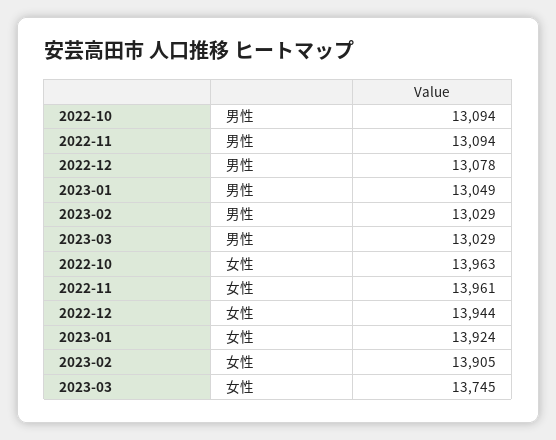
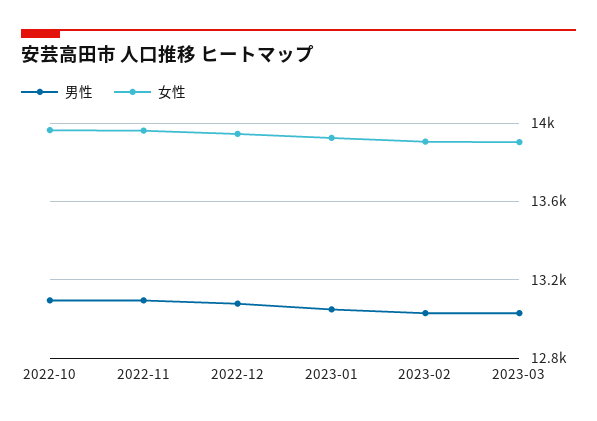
  {
    "男性": {
      "2022-10": 13094,
      "2022-11": 13094,
      "2022-12": 13078,
      "2023-01": 13049,
      "2023-02": 13029,
      "2023-03": 13029
    },
    "女性": {
      "2022-10": 13963,
      "2022-11": 13961,
      "2022-12": 13944,
      "2023-01": 13924,
      "2023-02": 13905,
-     "2023-03": 13745
+     "2023-03": 13900
    }
  }

